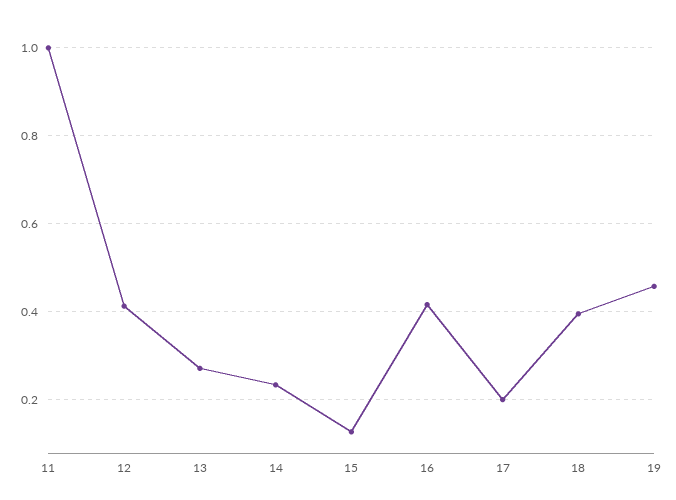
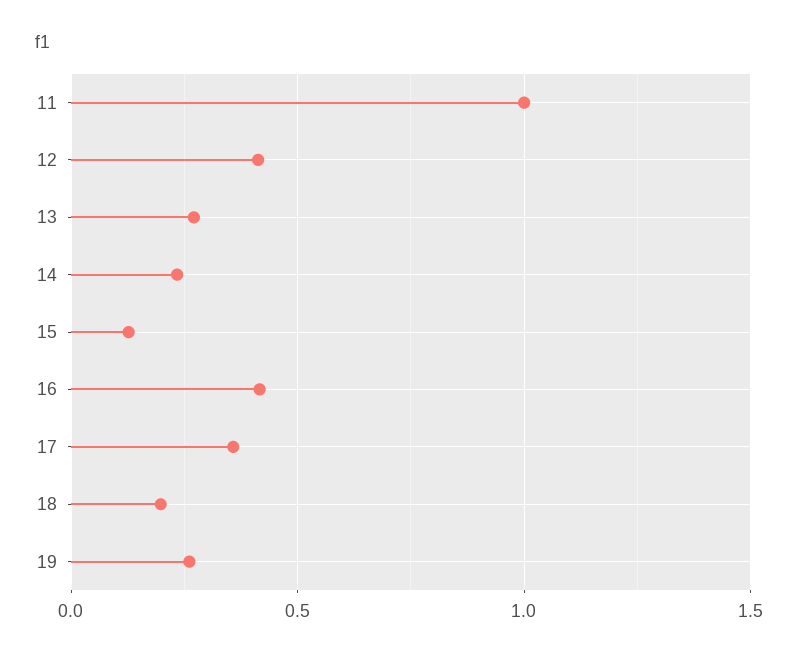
  {
    "11": 1,
    "12": 0.42,
    "13": 0.28,
    "14": 0.24,
    "15": 0.12,
    "16": 0.42,
-   "17": 0.2,
+   "17": 0.35,
-   "18": 0.4,
+   "18": 0.2,
-   "19": 0.46
+   "19": 0.25
  }

